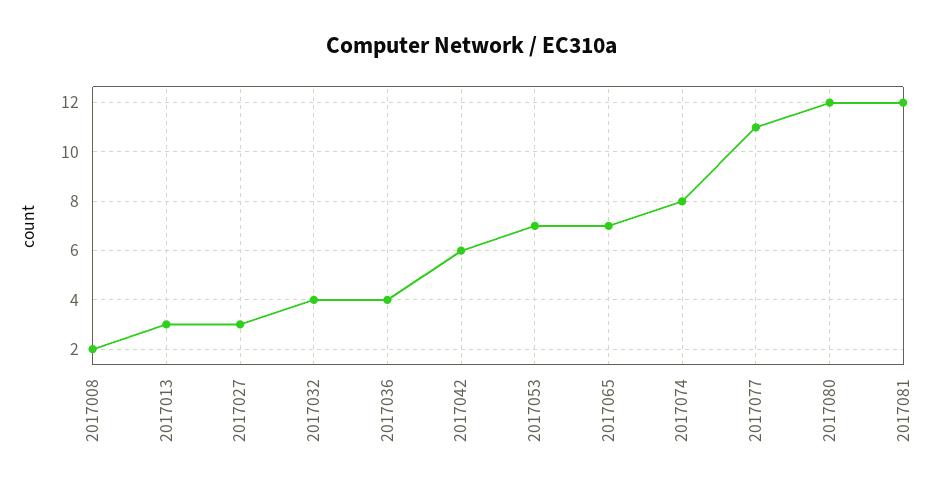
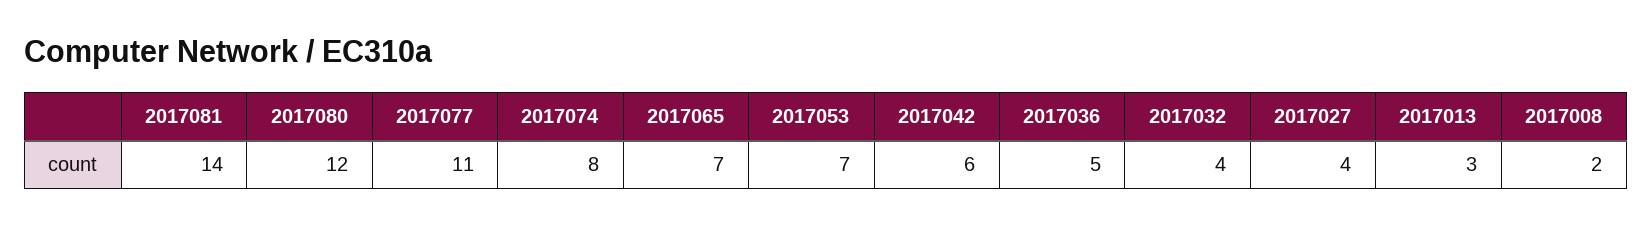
  {
    "2017008": 2,
    "2017013": 3,
-   "2017027": 3,
+   "2017027": 4,
    "2017032": 4,
-   "2017036": 4,
+   "2017036": 5,
    "2017042": 6,
    "2017053": 7,
    "2017065": 7,
    "2017074": 8,
    "2017077": 11,
    "2017080": 12,
-   "2017081": 12
+   "2017081": 14
  }

